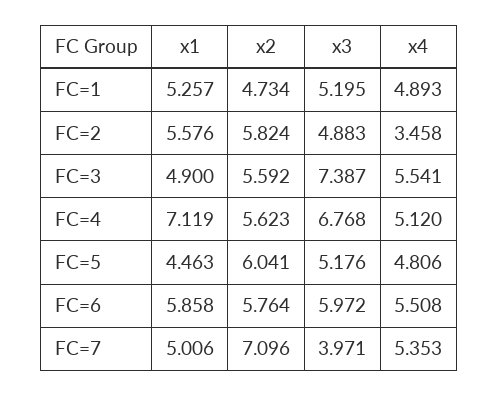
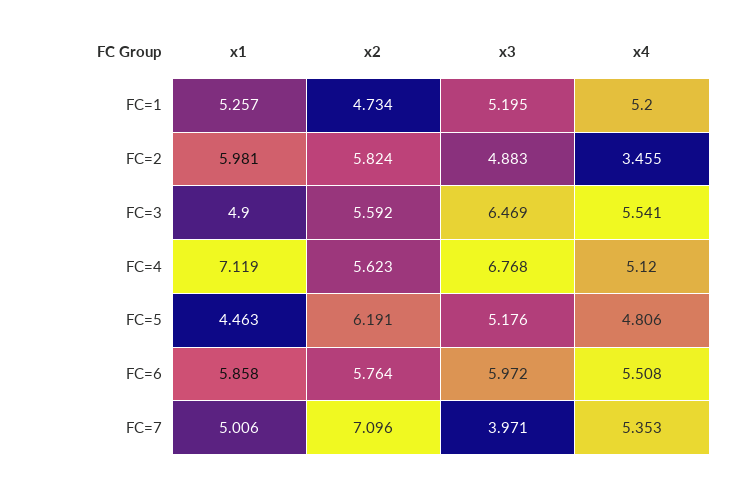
  {
    "x1": {
      "FC=1": 5.257,
-     "FC=2": 5.576,
+     "FC=2": 5.981,
      "FC=3": 4.9,
      "FC=4": 7.119,
      "FC=5": 4.463,
      "FC=6": 5.858,
      "FC=7": 5.006
    },
    "x2": {
      "FC=1": 4.734,
      "FC=2": 5.824,
      "FC=3": 5.592,
      "FC=4": 5.623,
-     "FC=5": 6.041,
+     "FC=5": 6.191,
      "FC=6": 5.764,
      "FC=7": 7.096
    },
    "x3": {
      "FC=1": 5.195,
      "FC=2": 4.883,
-     "FC=3": 7.387,
+     "FC=3": 6.469,
      "FC=4": 6.768,
      "FC=5": 5.176,
      "FC=6": 5.972,
      "FC=7": 3.971
    },
    "x4": {
-     "FC=1": 4.893,
+     "FC=1": 5.2,
-     "FC=2": 3.458,
+     "FC=2": 3.455,
      "FC=3": 5.541,
      "FC=4": 5.12,
      "FC=5": 4.806,
      "FC=6": 5.508,
      "FC=7": 5.353
    }
  }

